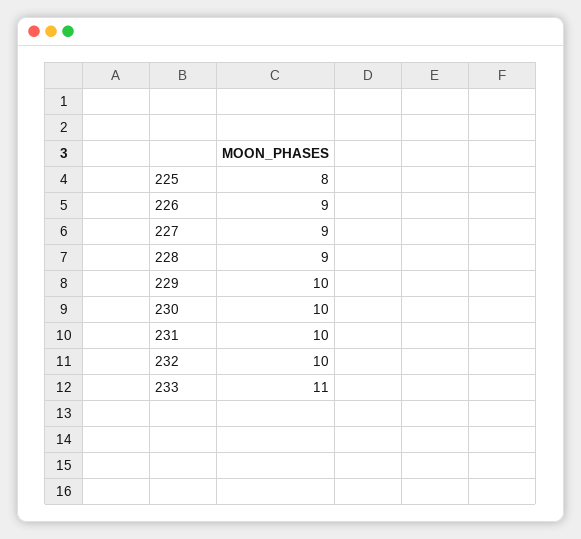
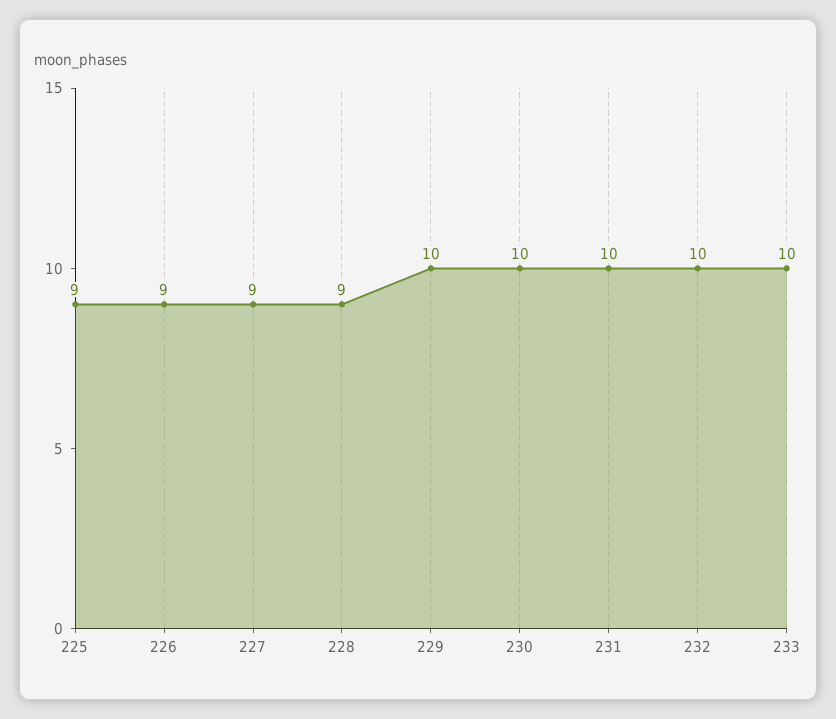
  {
-   "225": 8,
+   "225": 9,
    "226": 9,
    "227": 9,
    "228": 9,
    "229": 10,
    "230": 10,
    "231": 10,
    "232": 10,
-   "233": 11
+   "233": 10
  }

